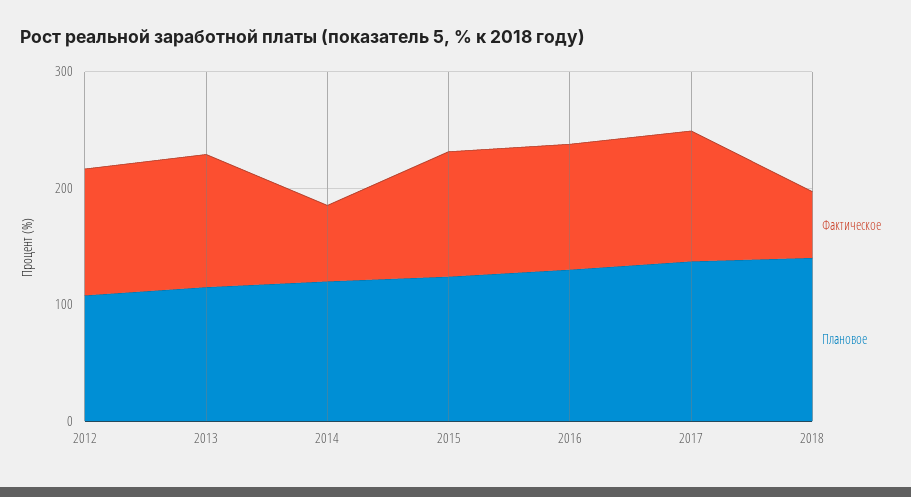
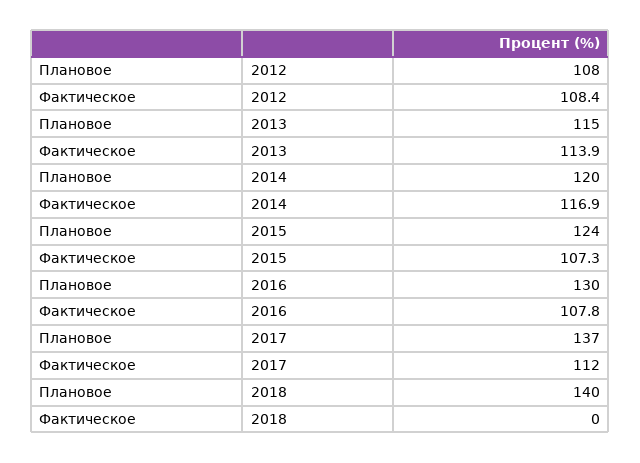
  {
    "Фактическое": {
      "2012": 108.4,
      "2013": 113.9,
-     "2014": 60,
+     "2014": 116.9,
      "2015": 107.3,
      "2016": 107.8,
      "2017": 112,
-     "2018": 60
+     "2018": 0
    },
    "Плановое": {
      "2012": 108,
      "2013": 115,
      "2014": 120,
      "2015": 124,
      "2016": 130,
      "2017": 137,
      "2018": 140
    }
  }

